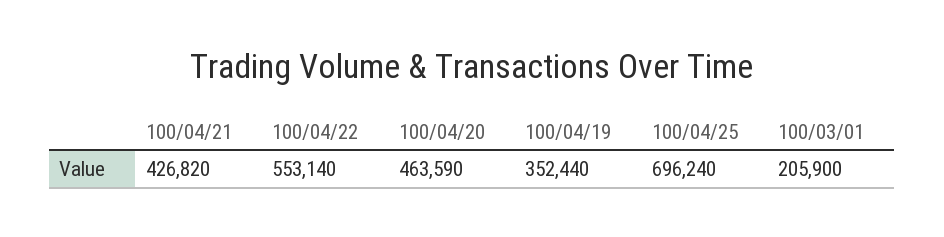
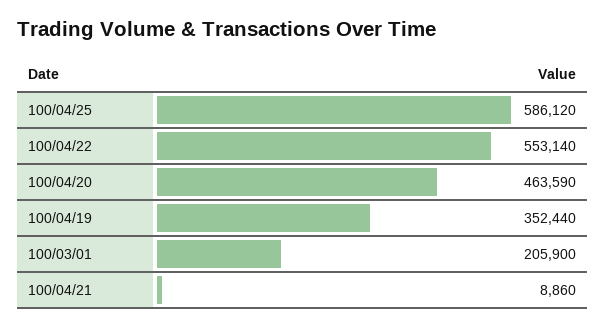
  {
-   "100/04/21": 426820,
+   "100/04/21": 8860,
    "100/04/22": 553140,
    "100/04/20": 463590,
    "100/04/19": 352440,
-   "100/04/25": 696240,
+   "100/04/25": 586120,
    "100/03/01": 205900
  }

